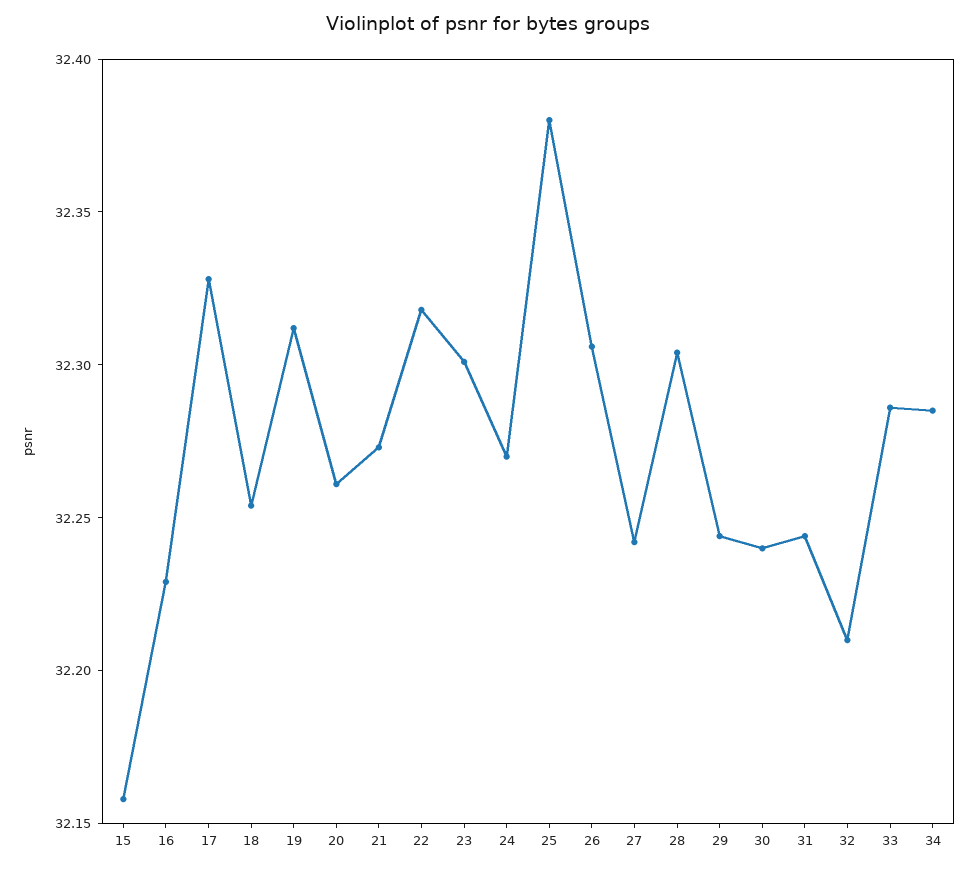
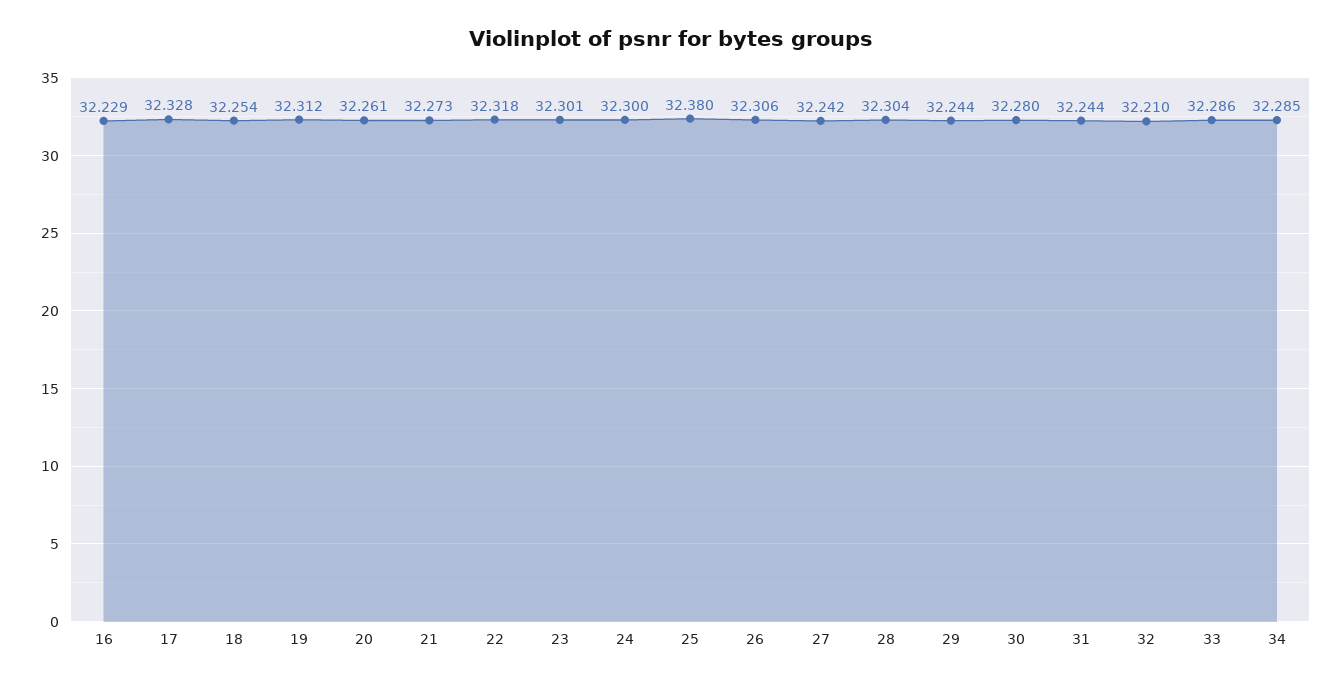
  {
-   "15": 32.16,
    "16": 32.229,
    "17": 32.328,
    "18": 32.254,
    "19": 32.312,
    "20": 32.261,
    "21": 32.273,
    "22": 32.318,
    "23": 32.301,
-   "24": 32.27,
+   "24": 32.3,
    "25": 32.38,
    "26": 32.306,
    "27": 32.242,
    "28": 32.304,
    "29": 32.244,
-   "30": 32.24,
+   "30": 32.28,
    "31": 32.244,
    "32": 32.21,
    "33": 32.286,
    "34": 32.285
  }

